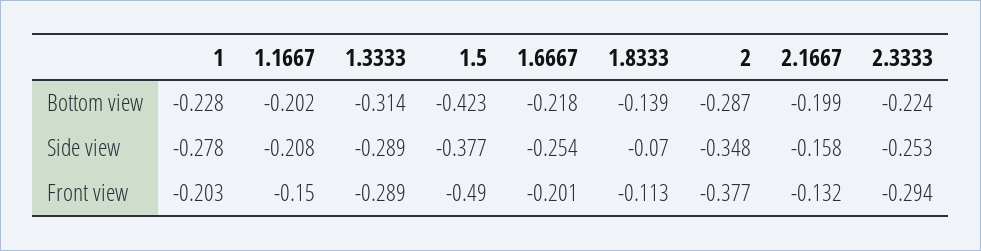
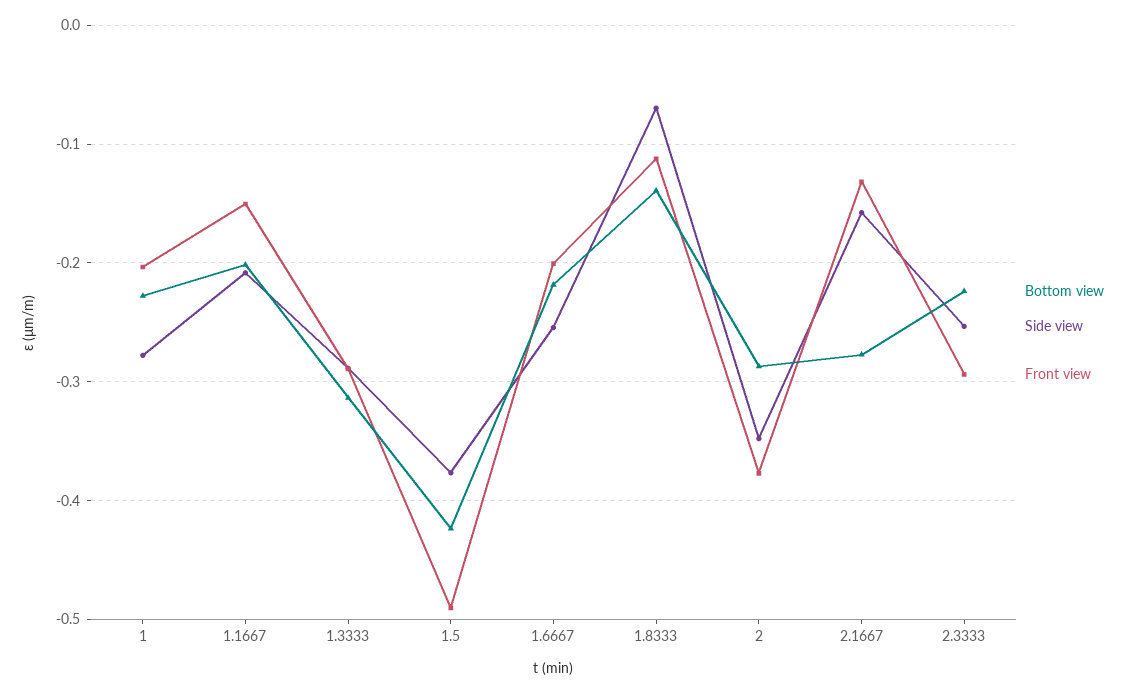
  {
    "Bottom view": {
      "1": -0.228,
      "1.1667": -0.202,
      "1.3333": -0.314,
      "1.5": -0.423,
      "1.6667": -0.218,
      "1.8333": -0.139,
      "2": -0.287,
-     "2.1667": -0.199,
+     "2.1667": -0.28,
      "2.3333": -0.224
    },
    "Side view": {
      "1": -0.278,
      "1.1667": -0.208,
      "1.3333": -0.289,
      "1.5": -0.377,
      "1.6667": -0.254,
      "1.8333": -0.07,
      "2": -0.348,
      "2.1667": -0.158,
      "2.3333": -0.253
    },
    "Front view": {
      "1": -0.203,
      "1.1667": -0.15,
      "1.3333": -0.289,
      "1.5": -0.49,
      "1.6667": -0.201,
      "1.8333": -0.113,
      "2": -0.377,
      "2.1667": -0.132,
      "2.3333": -0.294
    }
  }

